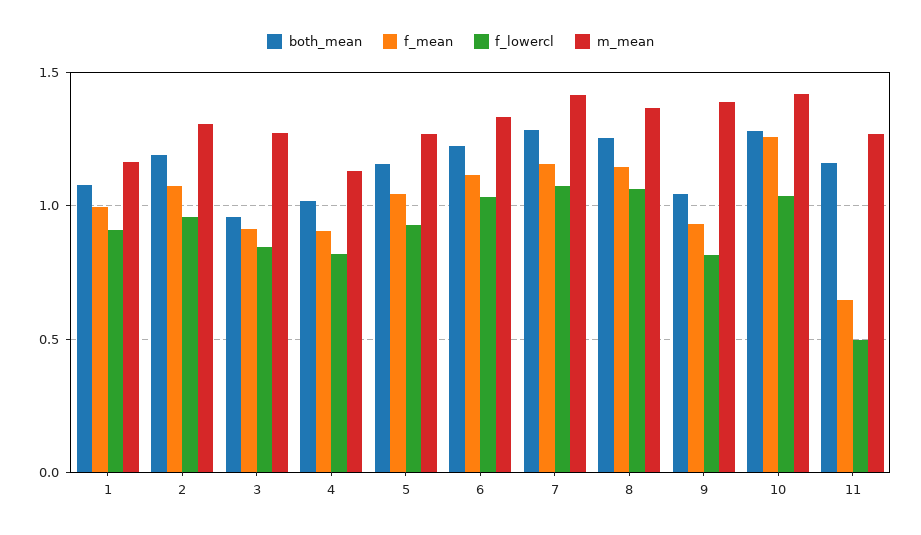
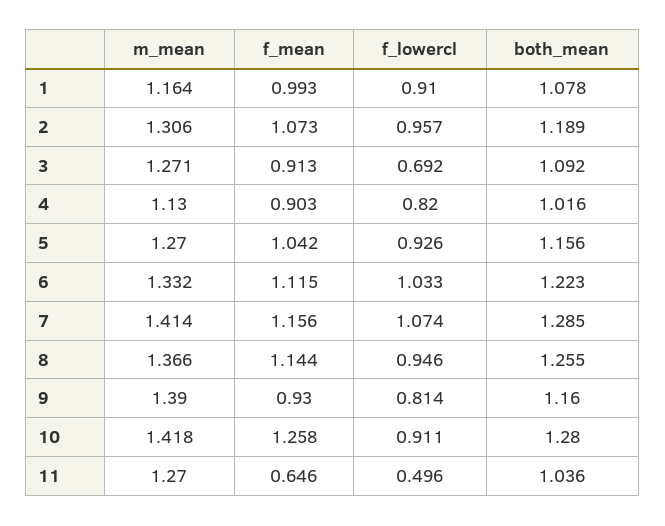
  {
    "both_mean": {
      "1": 1.078,
      "2": 1.189,
-     "3": 0.95,
+     "3": 1.092,
      "4": 1.016,
      "5": 1.156,
      "6": 1.223,
      "7": 1.285,
      "8": 1.255,
-     "9": 1.05,
+     "9": 1.16,
      "10": 1.28,
-     "11": 1.15
+     "11": 1.036
    },
    "f_mean": {
      "1": 0.993,
      "2": 1.073,
      "3": 0.913,
      "4": 0.903,
      "5": 1.042,
      "6": 1.115,
      "7": 1.156,
      "8": 1.144,
      "9": 0.93,
      "10": 1.258,
      "11": 0.646
    },
    "f_lowercl": {
      "1": 0.91,
      "2": 0.957,
-     "3": 0.85,
+     "3": 0.692,
      "4": 0.82,
      "5": 0.926,
      "6": 1.033,
      "7": 1.074,
-     "8": 1.05,
+     "8": 0.946,
      "9": 0.814,
-     "10": 1.05,
+     "10": 0.911,
      "11": 0.496
    },
    "m_mean": {
      "1": 1.164,
      "2": 1.306,
      "3": 1.271,
      "4": 1.13,
      "5": 1.27,
      "6": 1.332,
      "7": 1.414,
      "8": 1.366,
      "9": 1.39,
      "10": 1.418,
      "11": 1.27
    }
  }

